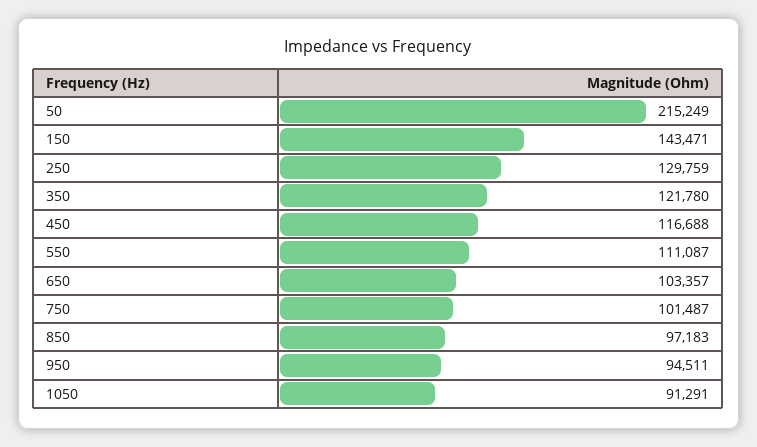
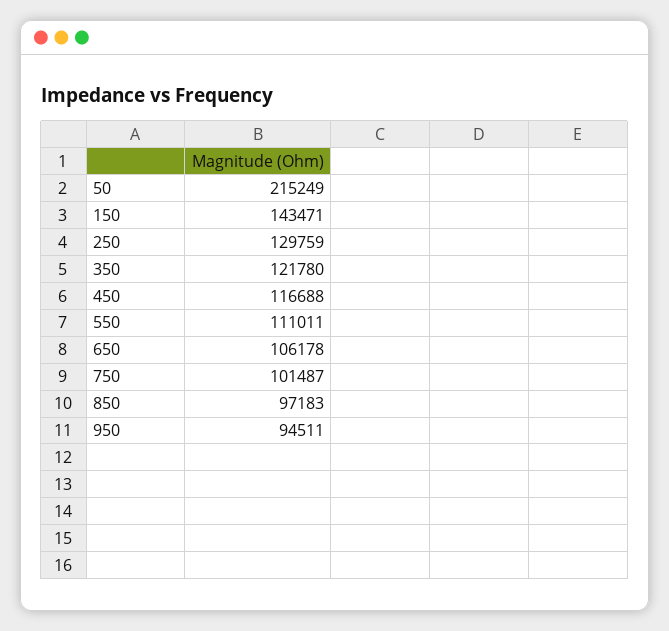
  {
    "50": 215249,
    "150": 143471,
    "250": 129759,
    "350": 121780,
    "450": 116688,
-   "550": 111087,
+   "550": 111011,
-   "650": 103357,
+   "650": 106178,
    "750": 101487,
    "850": 97183,
-   "950": 94511,
+   "950": 94511
-   "1050": 91291
  }

